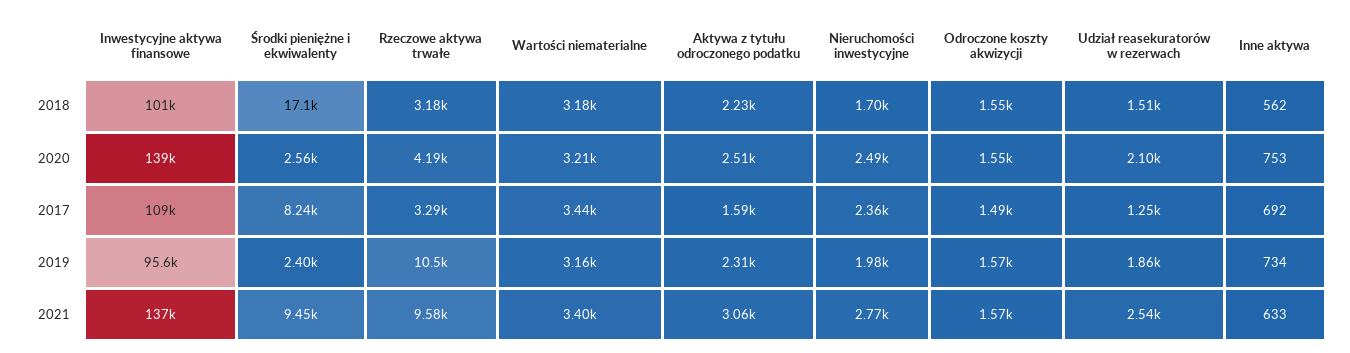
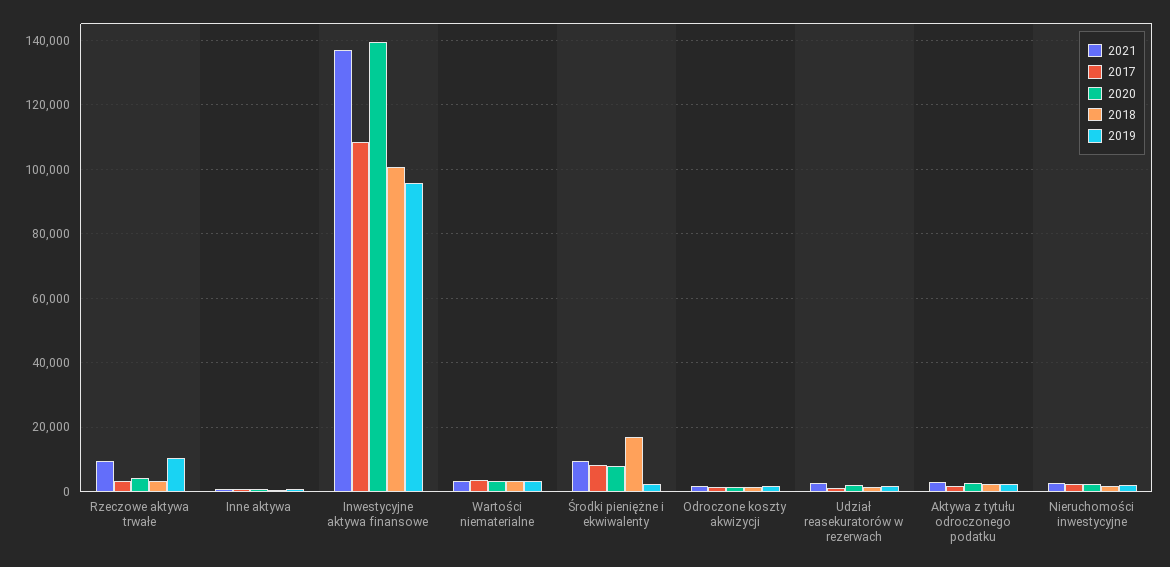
  {
    "2018": {
      "Inwestycyjne aktywa finansowe": 101000,
      "Środki pieniężne i ekwiwalenty": 17100,
      "Rzeczowe aktywa trwałe": 3180,
      "Wartości niematerialne": 3180,
      "Aktywa z tytułu odroczonego podatku": 2230,
      "Nieruchomości inwestycyjne": 1700,
      "Odroczone koszty akwizycji": 1550,
      "Udział reasekuratorów w rezerwach": 1510,
      "Inne aktywa": 562
    },
    "2020": {
      "Inwestycyjne aktywa finansowe": 139000,
-     "Środki pieniężne i ekwiwalenty": 2560,
+     "Środki pieniężne i ekwiwalenty": 8000,
      "Rzeczowe aktywa trwałe": 4190,
      "Wartości niematerialne": 3210,
      "Aktywa z tytułu odroczonego podatku": 2510,
      "Nieruchomości inwestycyjne": 2490,
      "Odroczone koszty akwizycji": 1550,
      "Udział reasekuratorów w rezerwach": 2100,
      "Inne aktywa": 753
    },
    "2017": {
      "Inwestycyjne aktywa finansowe": 109000,
      "Środki pieniężne i ekwiwalenty": 8240,
      "Rzeczowe aktywa trwałe": 3290,
      "Wartości niematerialne": 3440,
      "Aktywa z tytułu odroczonego podatku": 1590,
      "Nieruchomości inwestycyjne": 2360,
      "Odroczone koszty akwizycji": 1490,
      "Udział reasekuratorów w rezerwach": 1250,
      "Inne aktywa": 692
    },
    "2019": {
      "Inwestycyjne aktywa finansowe": 95600,
      "Środki pieniężne i ekwiwalenty": 2400,
      "Rzeczowe aktywa trwałe": 10500,
      "Wartości niematerialne": 3160,
      "Aktywa z tytułu odroczonego podatku": 2310,
      "Nieruchomości inwestycyjne": 1980,
      "Odroczone koszty akwizycji": 1570,
      "Udział reasekuratorów w rezerwach": 1860,
      "Inne aktywa": 734
    },
    "2021": {
      "Inwestycyjne aktywa finansowe": 137000,
      "Środki pieniężne i ekwiwalenty": 9450,
      "Rzeczowe aktywa trwałe": 9580,
      "Wartości niematerialne": 3400,
      "Aktywa z tytułu odroczonego podatku": 3060,
      "Nieruchomości inwestycyjne": 2770,
      "Odroczone koszty akwizycji": 1570,
      "Udział reasekuratorów w rezerwach": 2540,
      "Inne aktywa": 633
    }
  }

